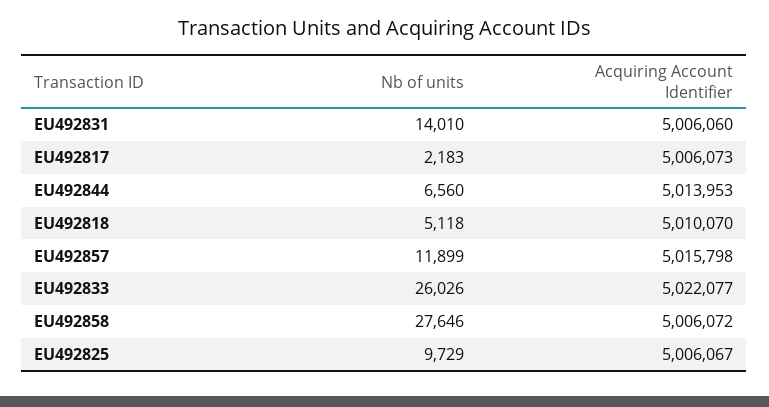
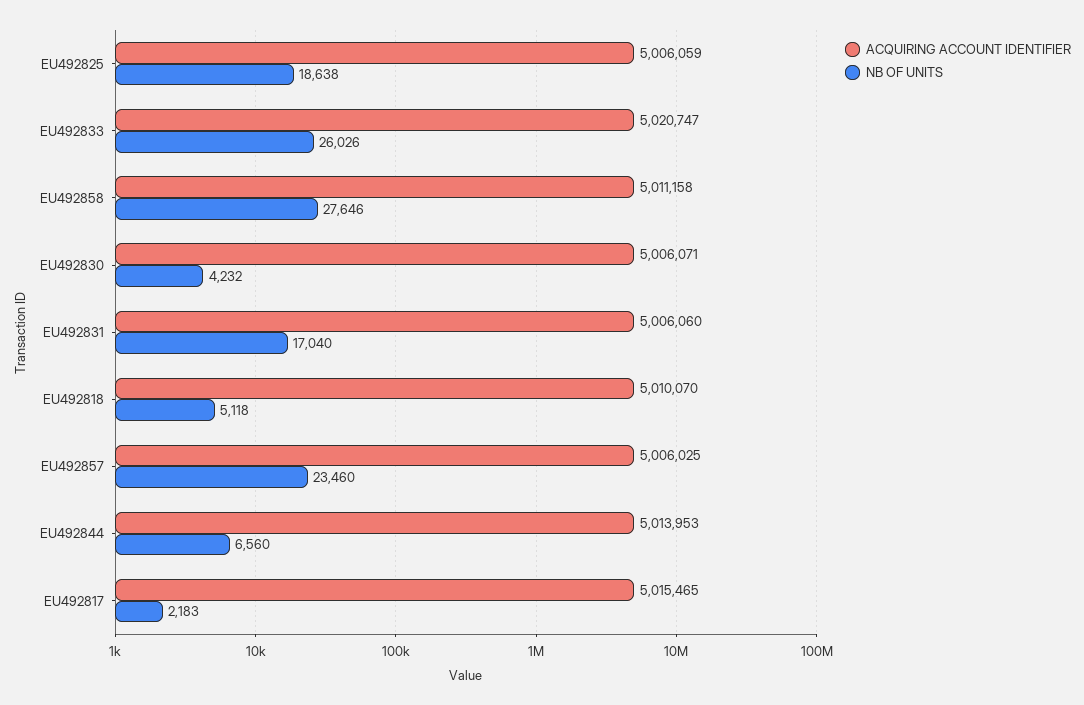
  {
    "Nb of units": {
-     "EU492831": 14010,
+     "EU492831": 17040,
      "EU492817": 2183,
      "EU492844": 6560,
      "EU492818": 5118,
-     "EU492857": 11899,
+     "EU492857": 23460,
      "EU492833": 26026,
      "EU492858": 27646,
-     "EU492825": 9729
+     "EU492825": 18638,
+     "EU492830": 4232
    },
    "Acquiring Account Identifier": {
      "EU492831": 5006060,
-     "EU492817": 5006073,
+     "EU492817": 5015465,
      "EU492844": 5013953,
      "EU492818": 5010070,
-     "EU492857": 5015798,
+     "EU492857": 5006025,
-     "EU492833": 5022077,
+     "EU492833": 5020747,
-     "EU492858": 5006072,
+     "EU492858": 5011158,
-     "EU492825": 5006067
+     "EU492825": 5006059,
+     "EU492830": 5006071
    }
  }

